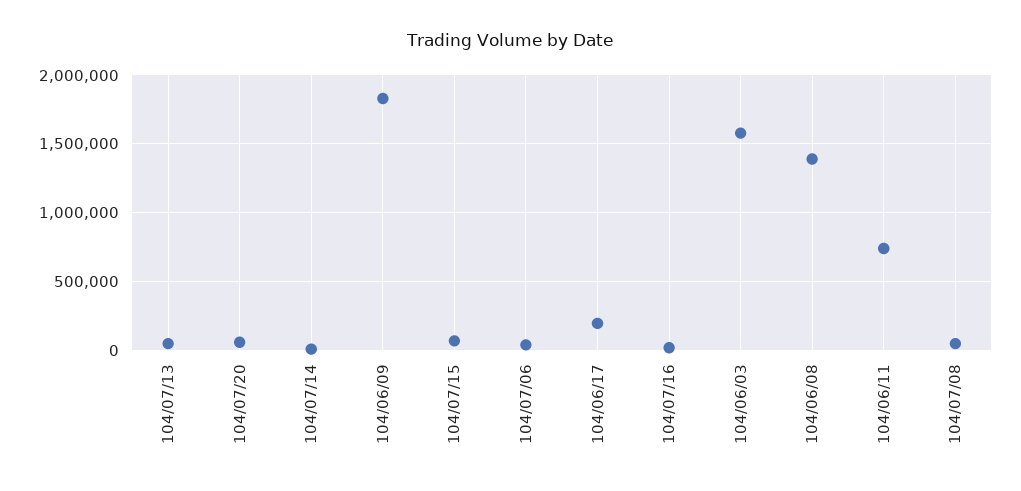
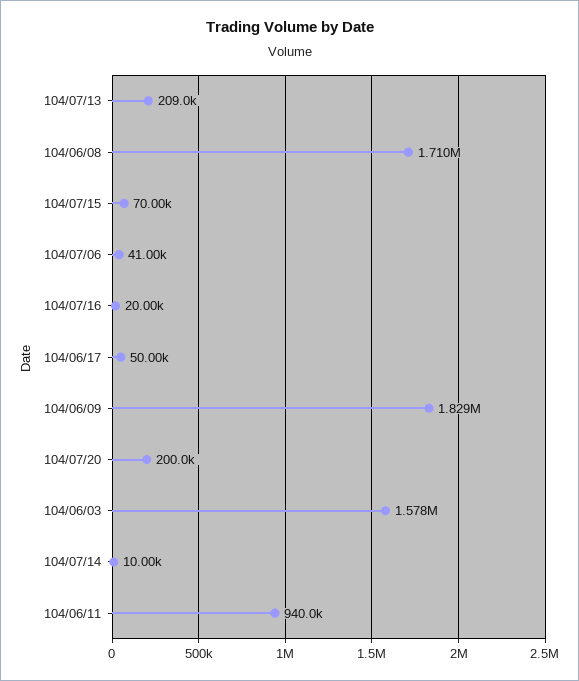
  {
-   "104/07/13": 50000,
+   "104/07/13": 209000,
-   "104/07/20": 50000,
+   "104/07/20": 200000,
    "104/07/14": 10000,
    "104/06/09": 1829000,
    "104/07/15": 70000,
    "104/07/06": 41000,
-   "104/06/17": 200000,
+   "104/06/17": 50000,
    "104/07/16": 20000,
    "104/06/03": 1578000,
-   "104/06/08": 1400000,
+   "104/06/08": 1710000,
-   "104/06/11": 750000,
+   "104/06/11": 940000
-   "104/07/08": 50000
  }

